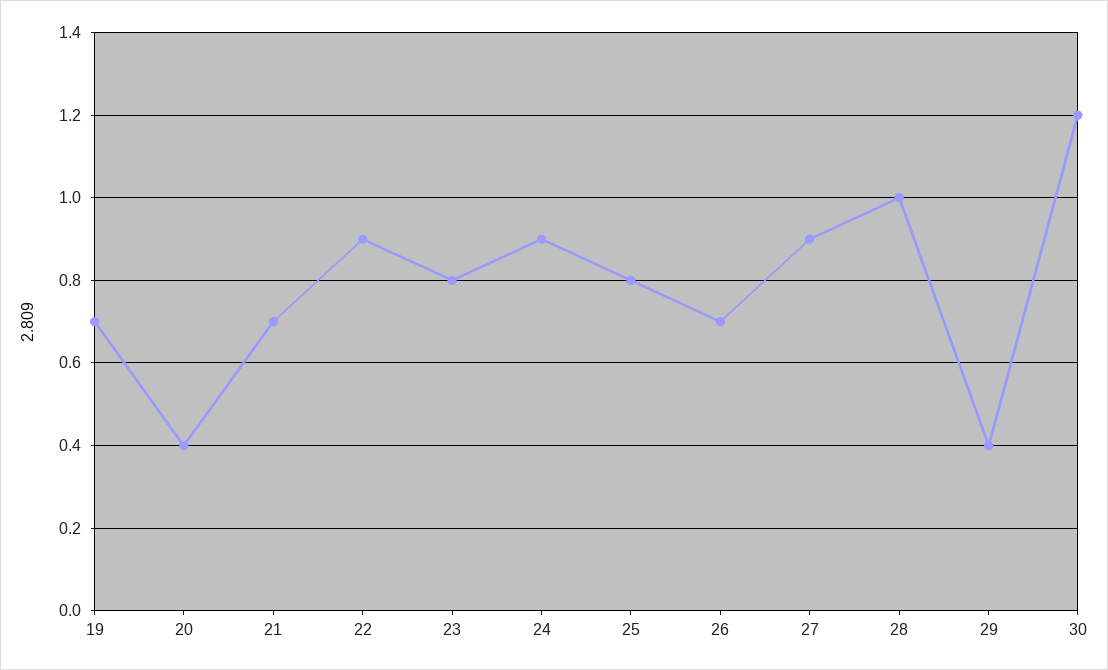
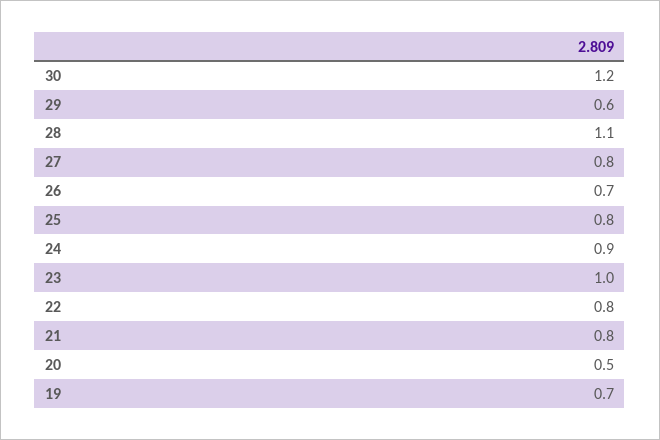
  {
    "19": 0.7,
-   "20": 0.4,
+   "20": 0.5,
-   "21": 0.7,
+   "21": 0.8,
-   "22": 0.9,
+   "22": 0.8,
-   "23": 0.8,
+   "23": 1,
    "24": 0.9,
    "25": 0.8,
    "26": 0.7,
-   "27": 0.9,
+   "27": 0.8,
-   "28": 1,
+   "28": 1.1,
-   "29": 0.4,
+   "29": 0.6,
    "30": 1.2
  }

